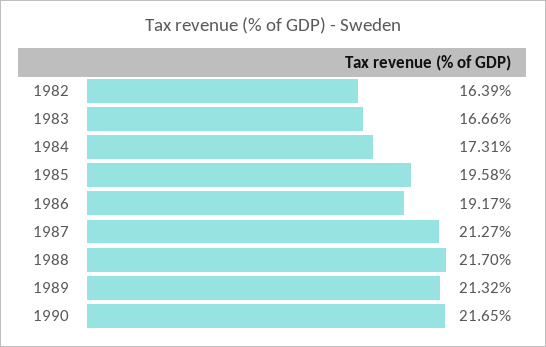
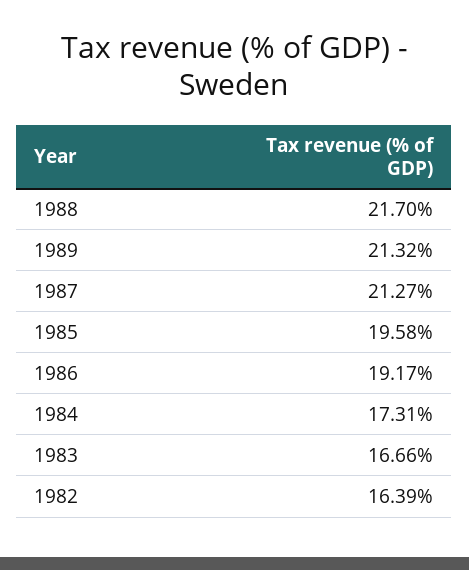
  {
    "1982": 16.39,
    "1983": 16.66,
    "1984": 17.31,
    "1985": 19.58,
    "1986": 19.17,
    "1987": 21.27,
    "1988": 21.7,
-   "1989": 21.32,
+   "1989": 21.32
-   "1990": 21.65
  }

